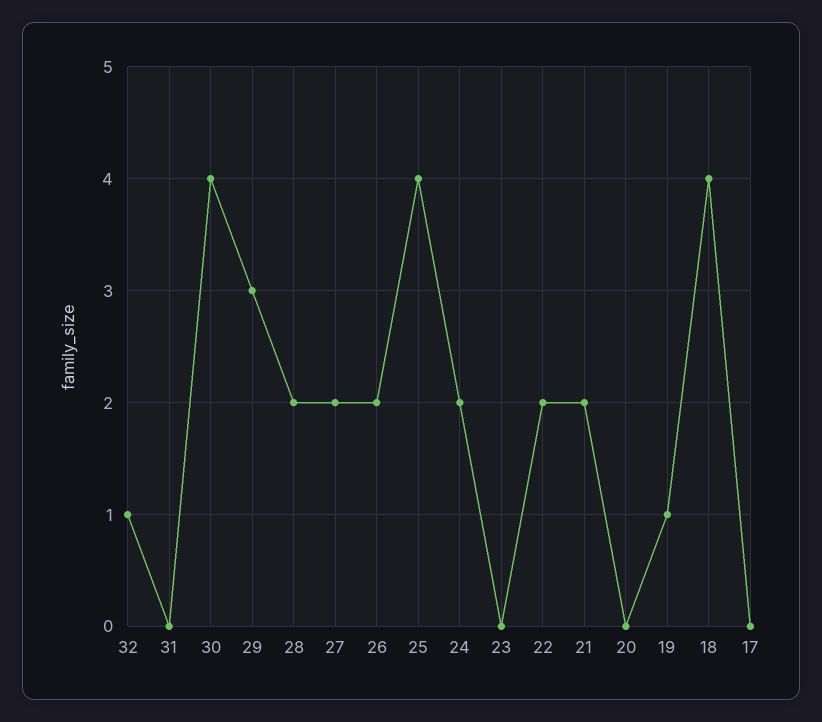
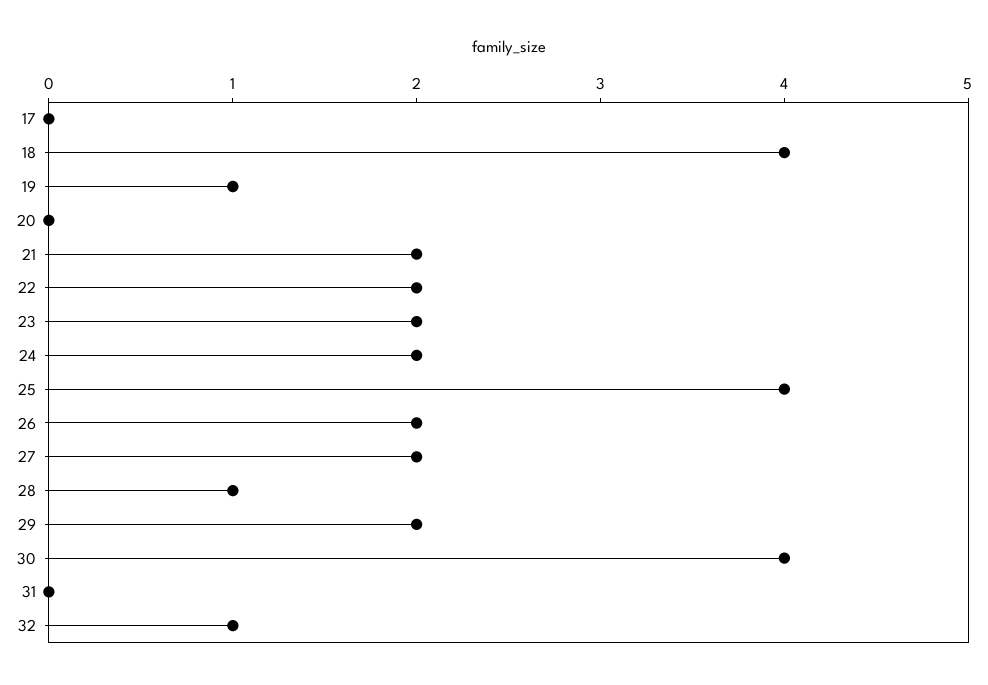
  {
    "32": 1,
    "31": 0,
    "30": 4,
-   "29": 3,
+   "29": 2,
-   "28": 2,
+   "28": 1,
    "27": 2,
    "26": 2,
    "25": 4,
    "24": 2,
-   "23": 0,
+   "23": 2,
    "22": 2,
    "21": 2,
    "20": 0,
    "19": 1,
    "18": 4,
    "17": 0
  }

